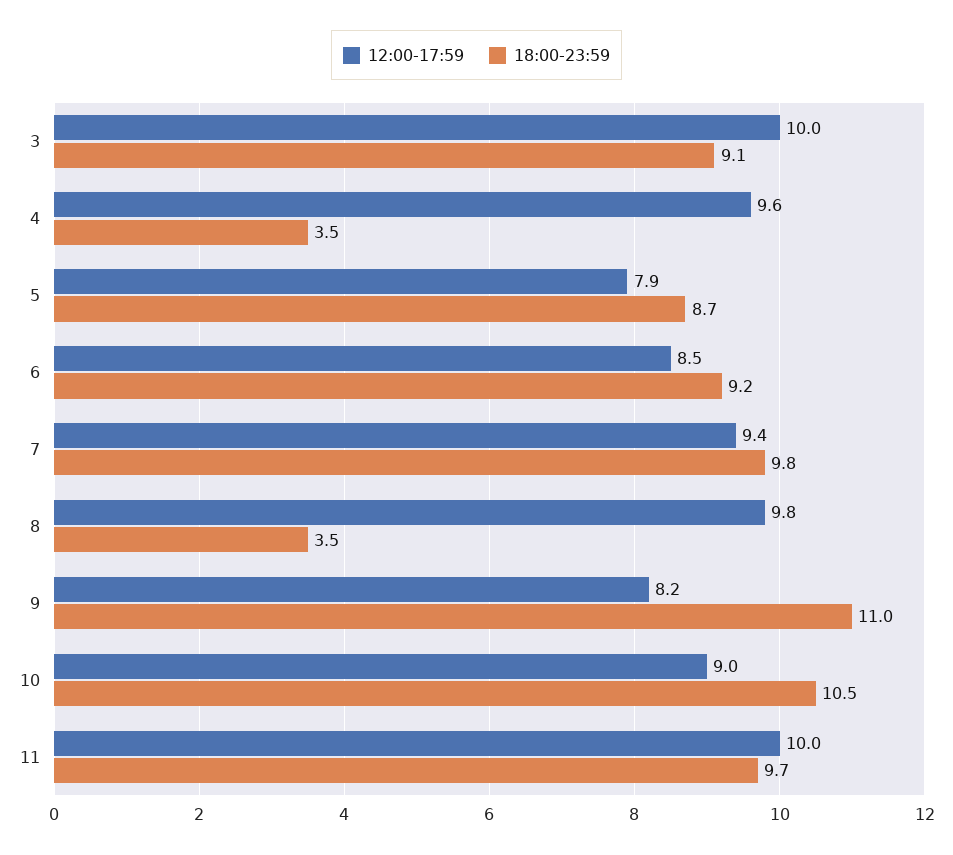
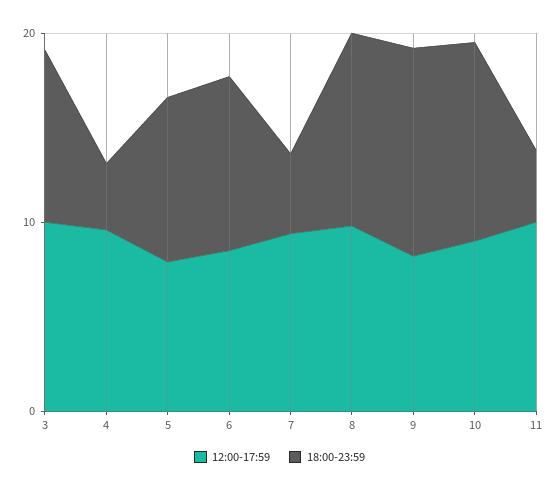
  {
    "12:00-17:59": {
      "3": 10,
      "4": 9.6,
      "5": 7.9,
      "6": 8.5,
      "7": 9.4,
      "8": 9.8,
      "9": 8.2,
      "10": 9,
      "11": 10
    },
    "18:00-23:59": {
      "3": 9.1,
      "4": 3.5,
      "5": 8.7,
      "6": 9.2,
-     "7": 9.8,
+     "7": 4,
-     "8": 3.5,
+     "8": 10,
      "9": 11,
      "10": 10.5,
-     "11": 9.7
+     "11": 4
    }
  }

